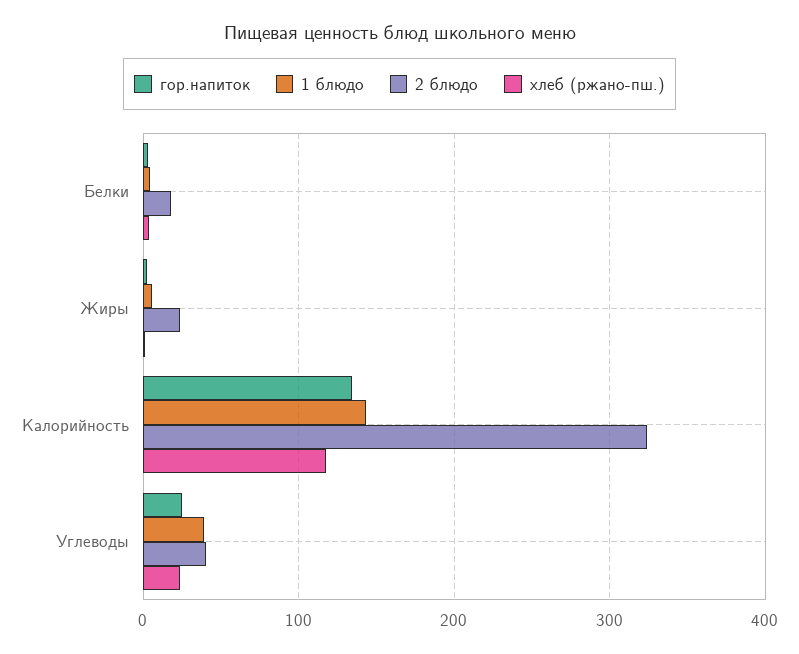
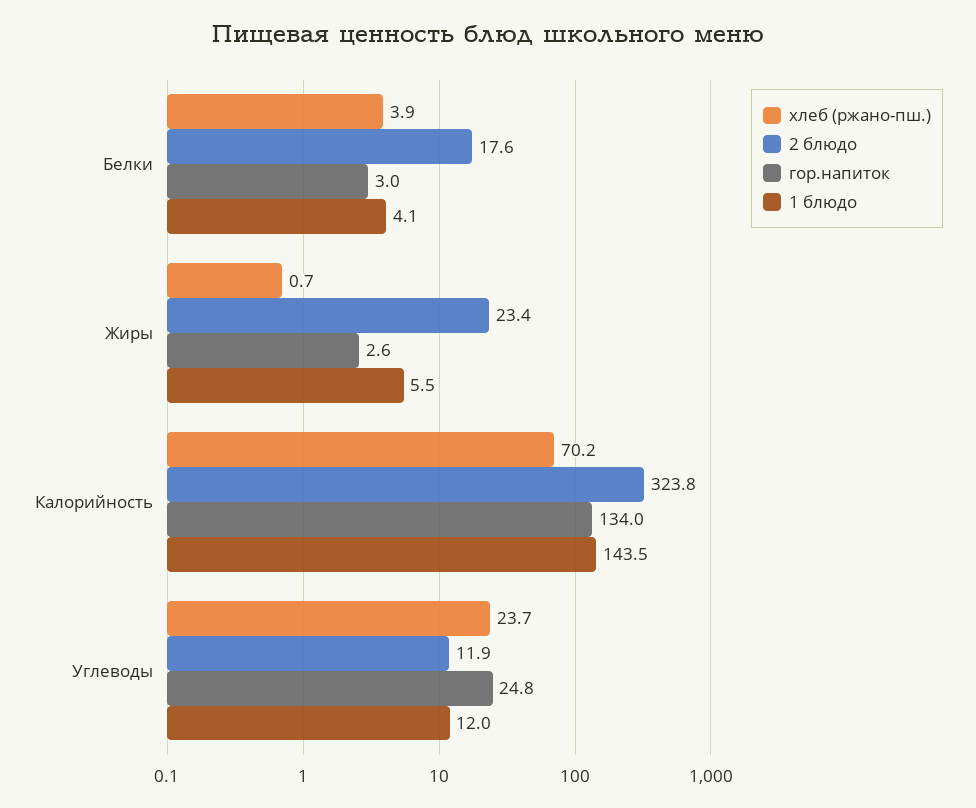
  {
    "гор.напиток": {
      "Белки": 3,
      "Жиры": 2.6,
      "Калорийность": 134,
      "Углеводы": 24.8
    },
    "1 блюдо": {
      "Белки": 4.1,
      "Жиры": 5.5,
      "Калорийность": 143.5,
-     "Углеводы": 40
+     "Углеводы": 12
    },
    "2 блюдо": {
      "Белки": 17.6,
      "Жиры": 23.4,
      "Калорийность": 323.8,
-     "Углеводы": 40
+     "Углеводы": 11.9
    },
    "хлеб (ржано-пш.)": {
      "Белки": 3.9,
      "Жиры": 0.7,
-     "Калорийность": 120,
+     "Калорийность": 70.2,
      "Углеводы": 23.7
    }
  }

